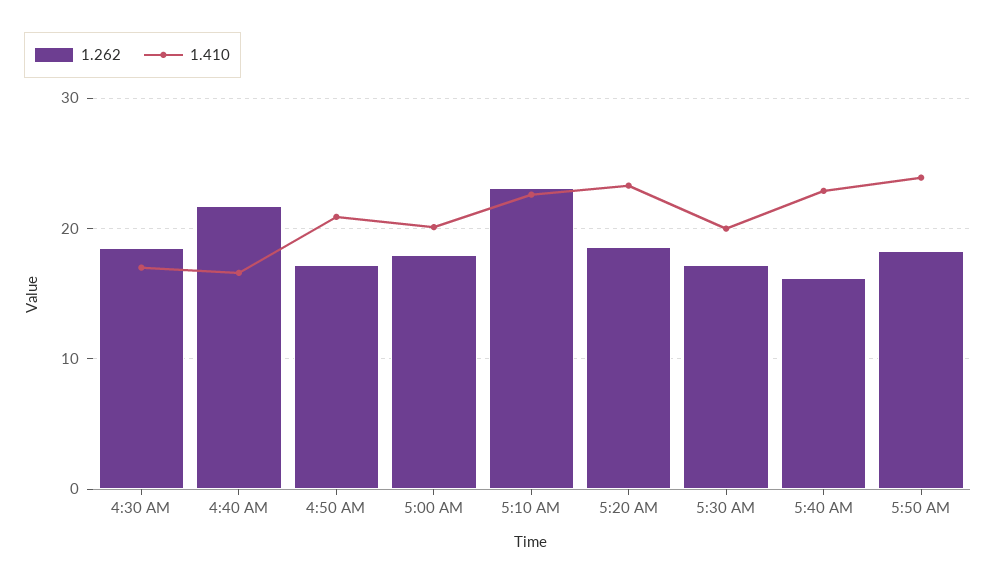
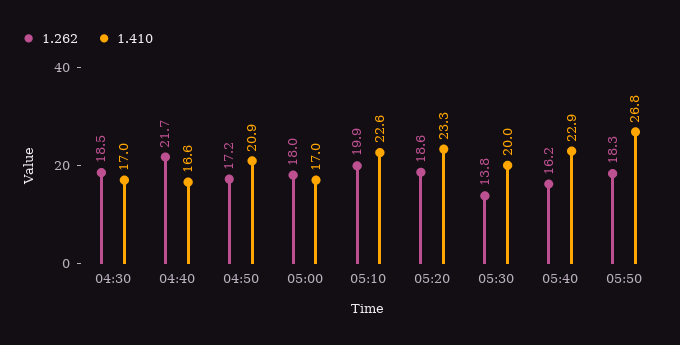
  {
    "1.262": {
      "4:30 AM": 18.5,
      "4:40 AM": 21.7,
      "4:50 AM": 17.2,
      "5:00 AM": 18,
-     "5:10 AM": 23,
+     "5:10 AM": 19.9,
      "5:20 AM": 18.6,
-     "5:30 AM": 17,
+     "5:30 AM": 13.8,
      "5:40 AM": 16.2,
      "5:50 AM": 18.3
    },
    "1.410": {
      "4:30 AM": 17,
      "4:40 AM": 16.6,
      "4:50 AM": 20.9,
-     "5:00 AM": 20,
+     "5:00 AM": 17,
      "5:10 AM": 22.6,
      "5:20 AM": 23.3,
      "5:30 AM": 20,
      "5:40 AM": 22.9,
-     "5:50 AM": 24
+     "5:50 AM": 26.8
    }
  }

